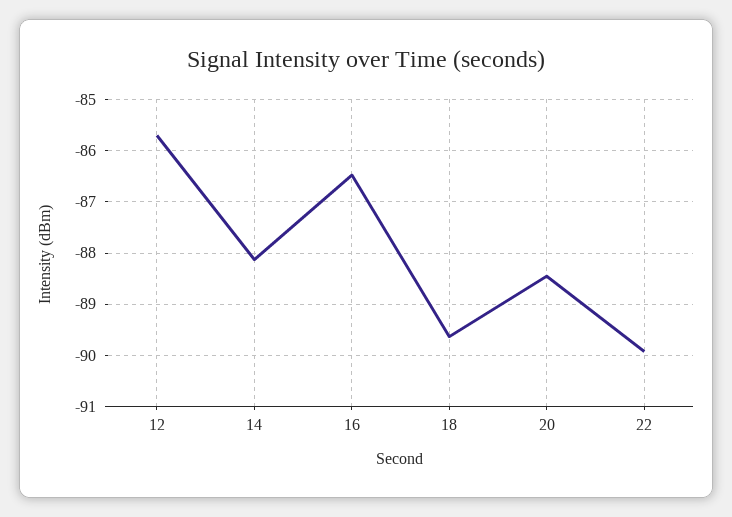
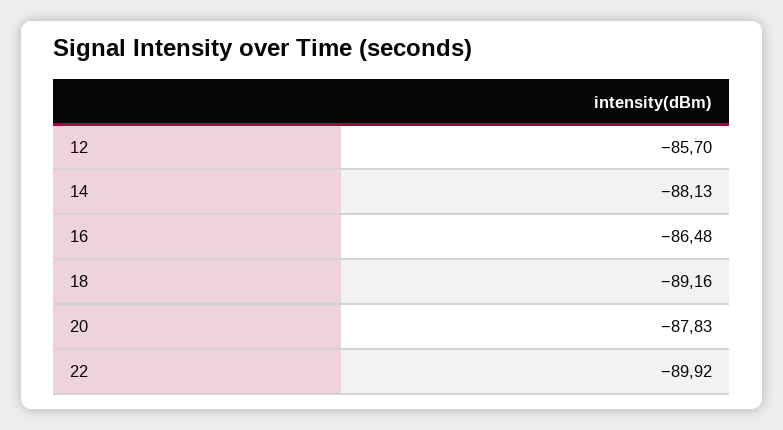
  {
    "12": -85.7,
    "14": -88.13,
    "16": -86.48,
-   "18": -89.6,
+   "18": -89.16,
-   "20": -88.4,
+   "20": -87.83,
    "22": -89.92
  }

